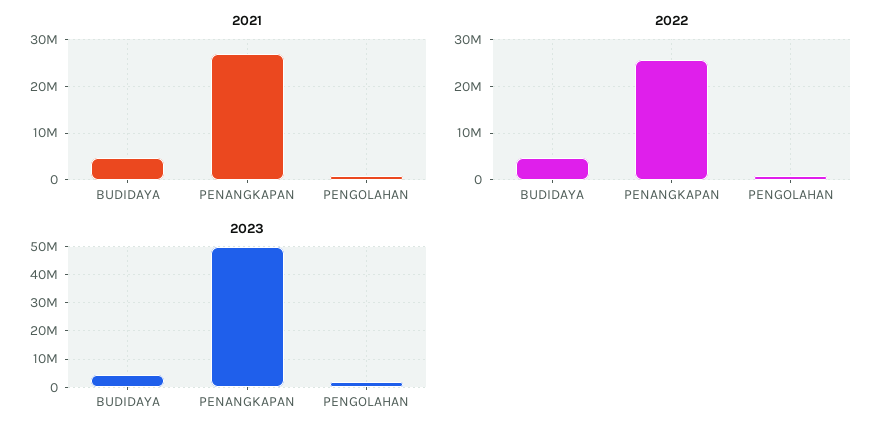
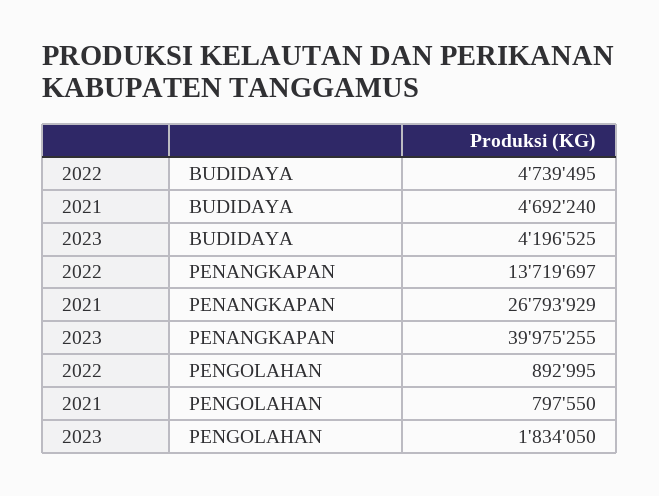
  {
    "2021": {
      "BUDIDAYA": 4692240,
      "PENANGKAPAN": 26793929,
      "PENGOLAHAN": 797550
    },
    "2022": {
      "BUDIDAYA": 4739495,
-     "PENANGKAPAN": 26000000,
+     "PENANGKAPAN": 13719697,
      "PENGOLAHAN": 892995
    },
    "2023": {
      "BUDIDAYA": 4196525,
-     "PENANGKAPAN": 50000000,
+     "PENANGKAPAN": 39975255,
      "PENGOLAHAN": 1834050
    }
  }

